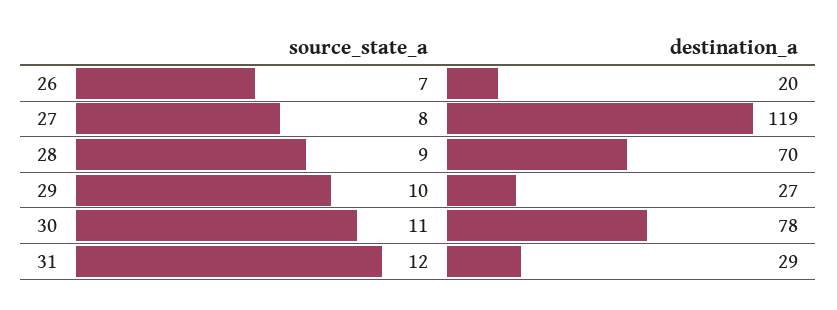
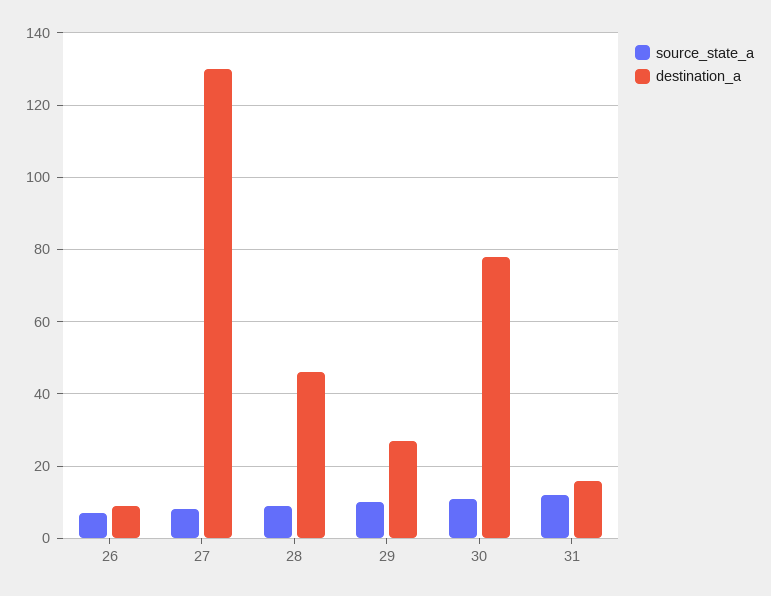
  {
    "source_state_a": {
      "26": 7,
      "27": 8,
      "28": 9,
      "29": 10,
      "30": 11,
      "31": 12
    },
    "destination_a": {
-     "26": 20,
+     "26": 10,
-     "27": 119,
+     "27": 130,
-     "28": 70,
+     "28": 45,
      "29": 27,
      "30": 78,
-     "31": 29
+     "31": 15
    }
  }

